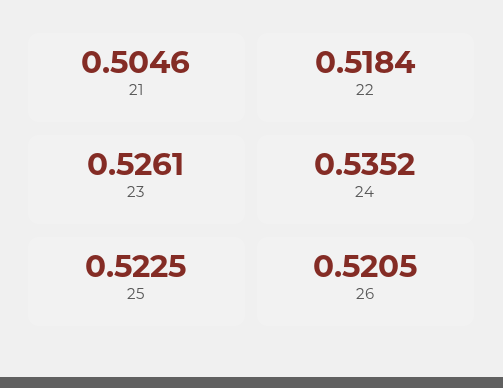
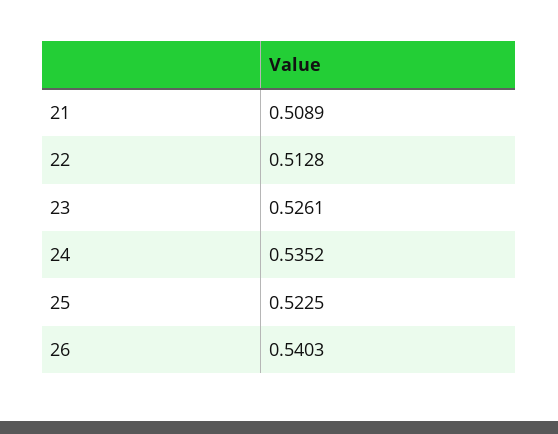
  {
-   "21": 0.5046,
+   "21": 0.5089,
-   "22": 0.5184,
+   "22": 0.5128,
    "23": 0.5261,
    "24": 0.5352,
    "25": 0.5225,
-   "26": 0.5205
+   "26": 0.5403
  }

